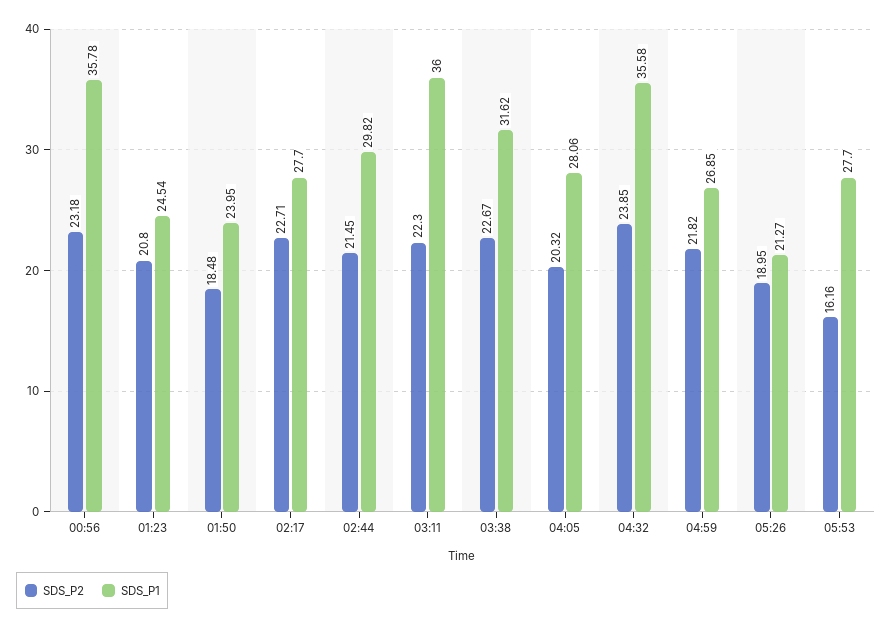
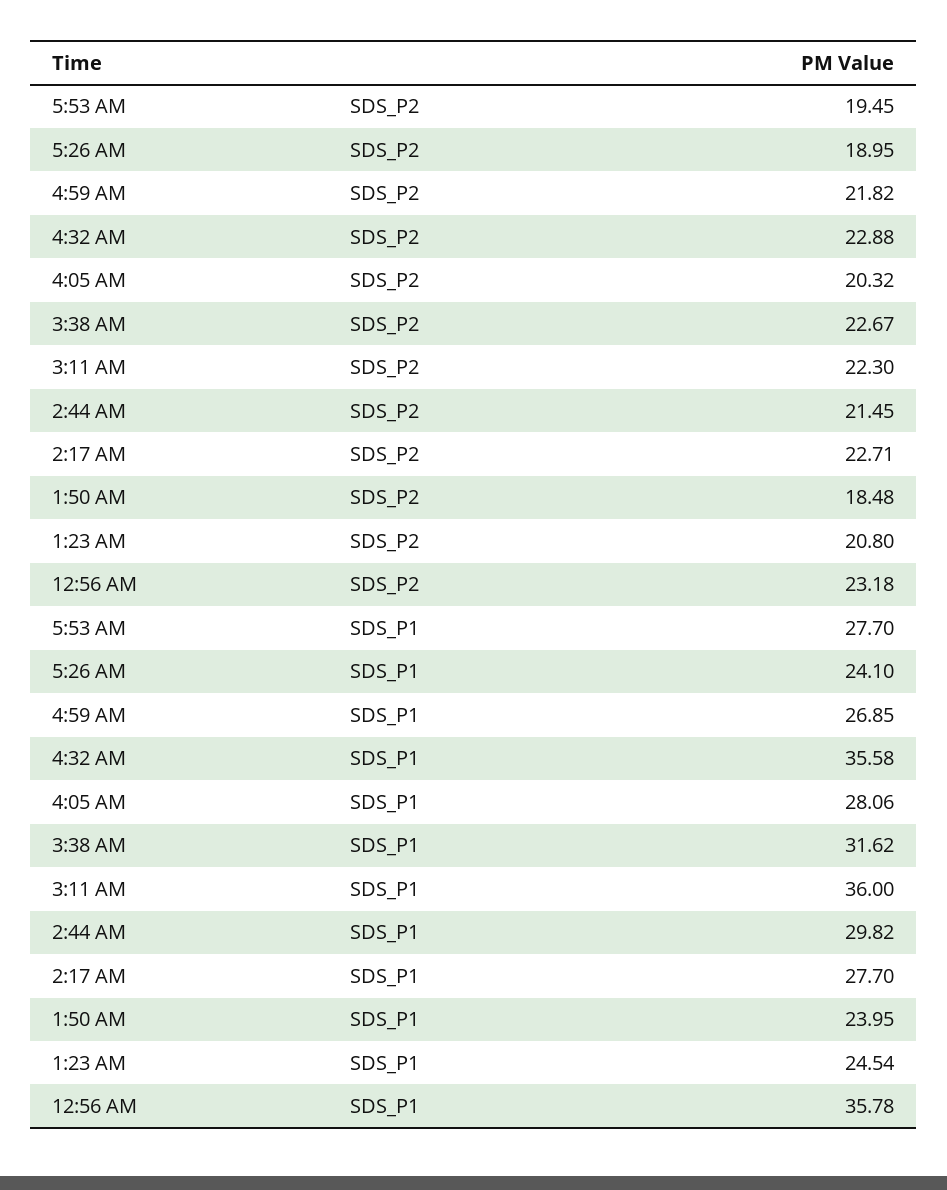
  {
    "SDS_P2": {
      "00:56": 23.18,
      "01:23": 20.8,
      "01:50": 18.48,
      "02:17": 22.71,
      "02:44": 21.45,
      "03:11": 22.3,
      "03:38": 22.67,
      "04:05": 20.32,
-     "04:32": 23.85,
+     "04:32": 22.88,
      "04:59": 21.82,
      "05:26": 18.95,
-     "05:53": 16.16
+     "05:53": 19.45
    },
    "SDS_P1": {
      "00:56": 35.78,
      "01:23": 24.54,
      "01:50": 23.95,
      "02:17": 27.7,
      "02:44": 29.82,
      "03:11": 36,
      "03:38": 31.62,
      "04:05": 28.06,
      "04:32": 35.58,
      "04:59": 26.85,
-     "05:26": 21.27,
+     "05:26": 24.1,
      "05:53": 27.7
    }
  }

